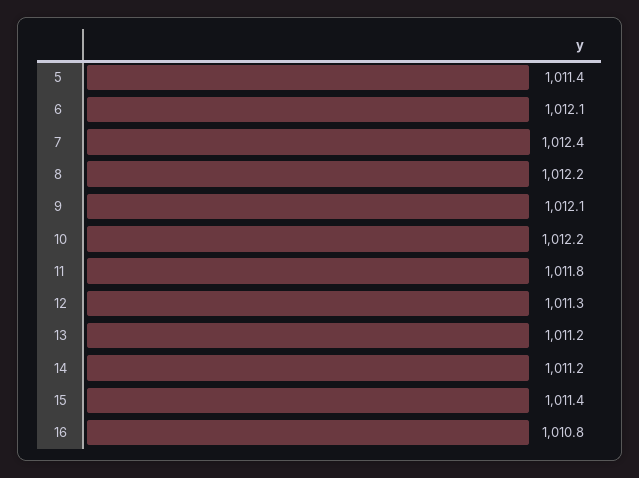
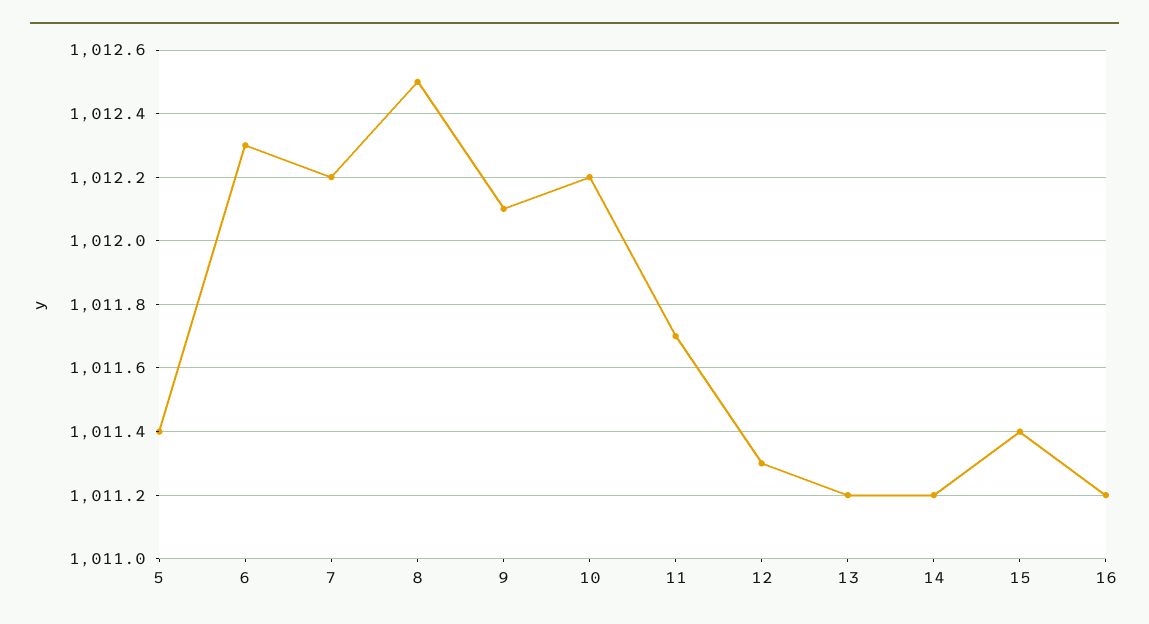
  {
    "5": 1011.4,
-   "6": 1012.1,
+   "6": 1012.3,
-   "7": 1012.4,
+   "7": 1012.2,
-   "8": 1012.2,
+   "8": 1012.5,
    "9": 1012.1,
    "10": 1012.2,
-   "11": 1011.8,
+   "11": 1011.7,
    "12": 1011.3,
    "13": 1011.2,
    "14": 1011.2,
    "15": 1011.4,
-   "16": 1010.8
+   "16": 1011.2
  }

